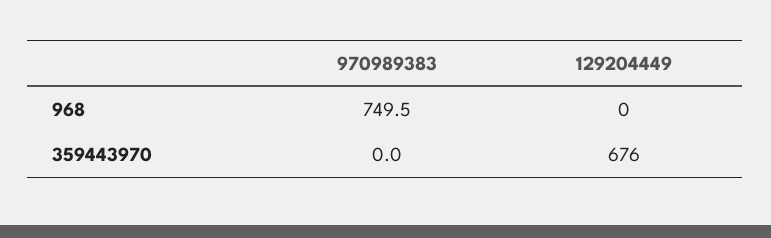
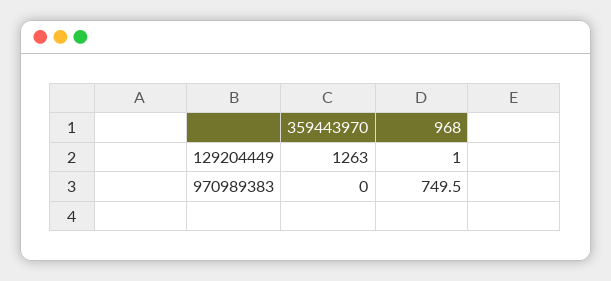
  {
    "970989383": {
      "968": 749.5,
      "359443970": 0
    },
    "129204449": {
-     "968": 0,
+     "968": 1,
-     "359443970": 676
+     "359443970": 1263
    }
  }

